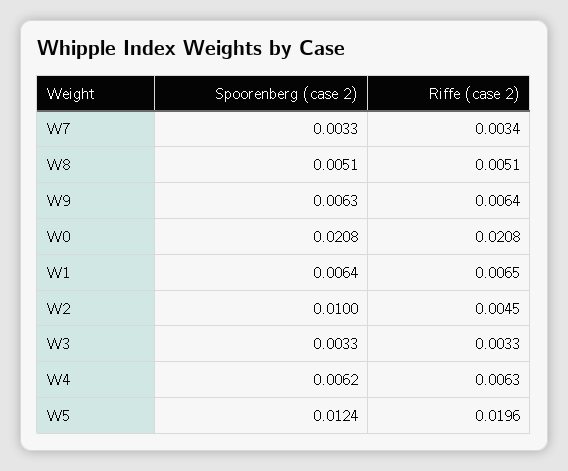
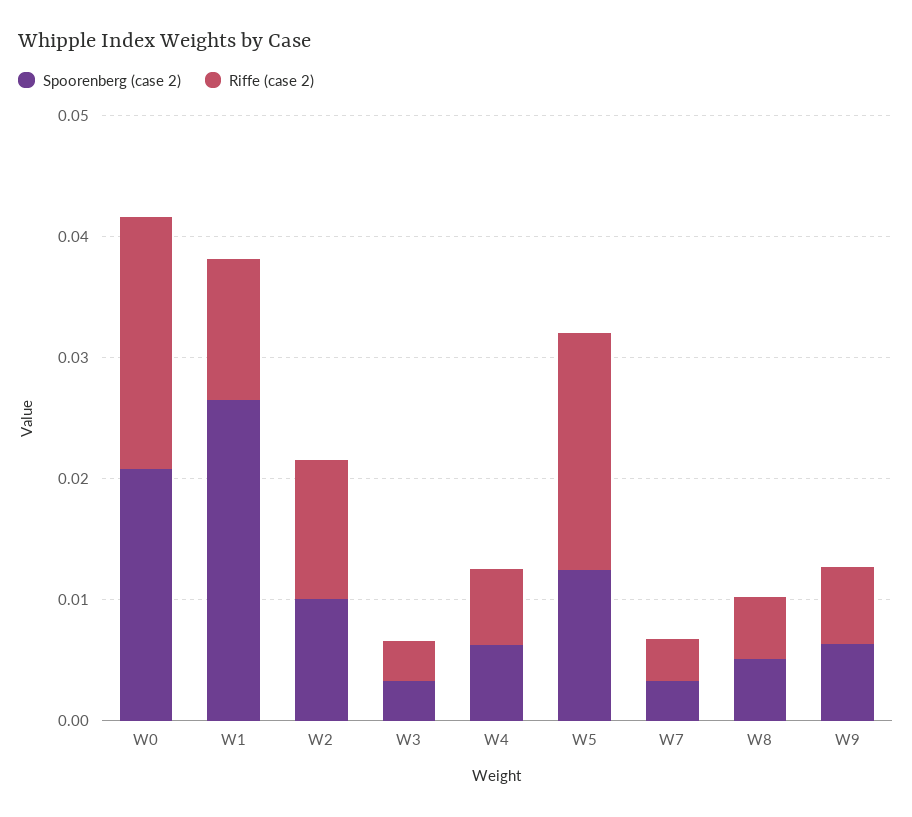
  {
    "Spoorenberg (case 2)": {
      "W7": 0.0033,
      "W8": 0.0051,
      "W9": 0.0063,
      "W0": 0.0208,
-     "W1": 0.0064,
+     "W1": 0.026,
      "W2": 0.01,
      "W3": 0.0033,
      "W4": 0.0062,
      "W5": 0.0124
    },
    "Riffe (case 2)": {
      "W7": 0.0034,
      "W8": 0.0051,
      "W9": 0.0064,
      "W0": 0.0208,
-     "W1": 0.0065,
+     "W1": 0.012,
-     "W2": 0.0045,
+     "W2": 0.012,
      "W3": 0.0033,
      "W4": 0.0063,
      "W5": 0.0196
    }
  }

